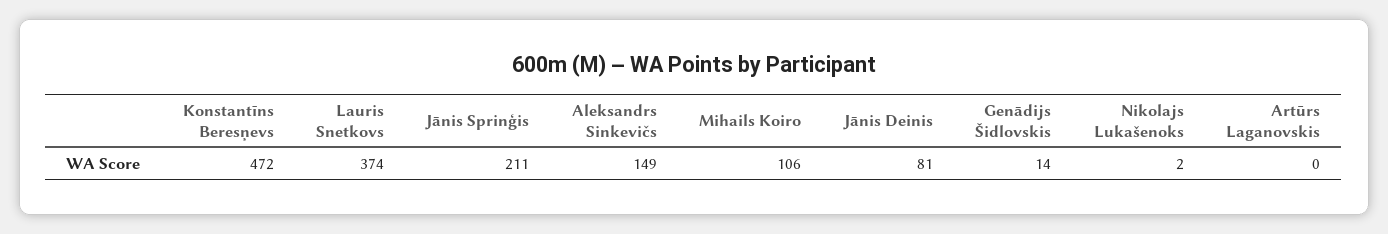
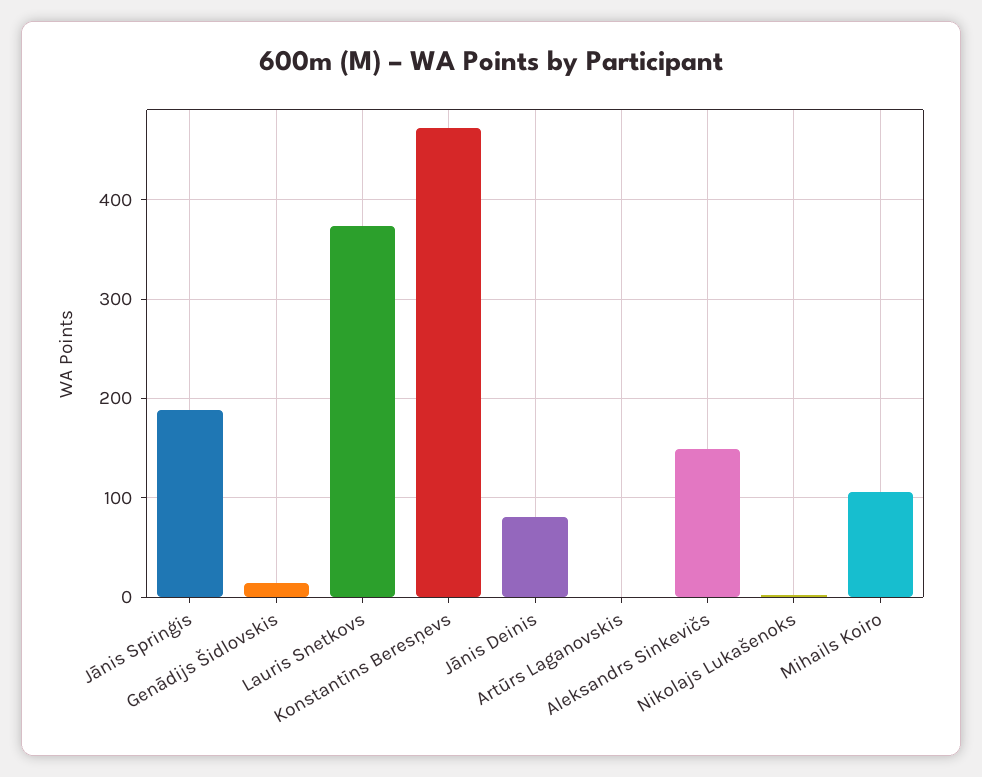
  {
    "Konstantīns Beresņevs": 472,
    "Lauris Snetkovs": 374,
-   "Jānis Sprinģis": 211,
+   "Jānis Sprinģis": 190,
    "Aleksandrs Sinkevičs": 149,
    "Mihails Koiro": 106,
    "Jānis Deinis": 81,
    "Genādijs Šidlovskis": 14,
    "Nikolajs Lukašenoks": 2,
    "Artūrs Laganovskis": 0
  }

